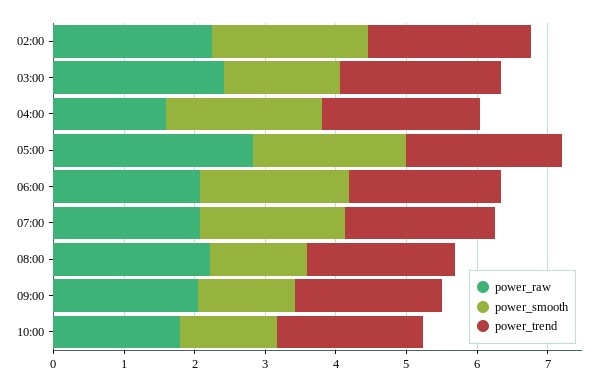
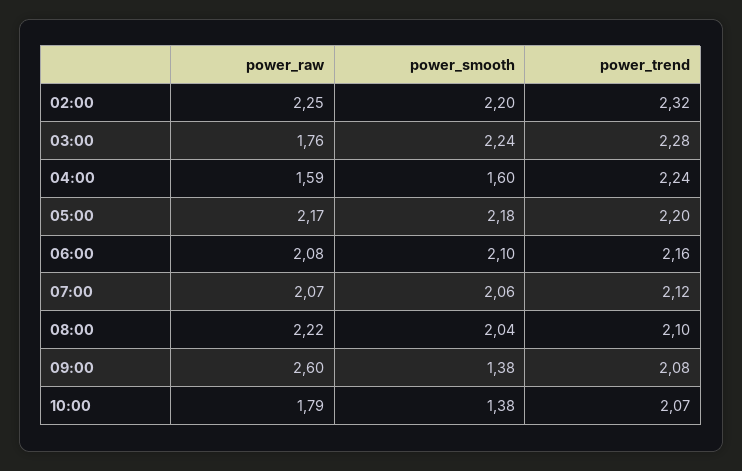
  {
    "power_raw": {
      "02:00": 2.25,
-     "03:00": 2.4,
+     "03:00": 1.76,
      "04:00": 1.59,
-     "05:00": 2.8,
+     "05:00": 2.17,
      "06:00": 2.08,
      "07:00": 2.07,
      "08:00": 2.22,
-     "09:00": 2,
+     "09:00": 2.6,
      "10:00": 1.79
    },
    "power_smooth": {
      "02:00": 2.2,
-     "03:00": 1.6,
+     "03:00": 2.24,
-     "04:00": 2.2,
+     "04:00": 1.6,
      "05:00": 2.18,
      "06:00": 2.1,
      "07:00": 2.06,
-     "08:00": 1.4,
+     "08:00": 2.04,
      "09:00": 1.38,
      "10:00": 1.38
    },
    "power_trend": {
      "02:00": 2.32,
      "03:00": 2.28,
      "04:00": 2.24,
      "05:00": 2.2,
      "06:00": 2.16,
      "07:00": 2.12,
      "08:00": 2.1,
      "09:00": 2.08,
      "10:00": 2.07
    }
  }

